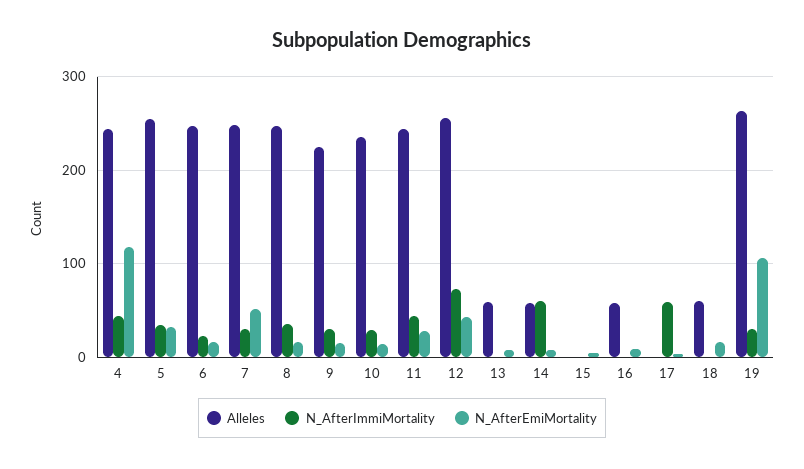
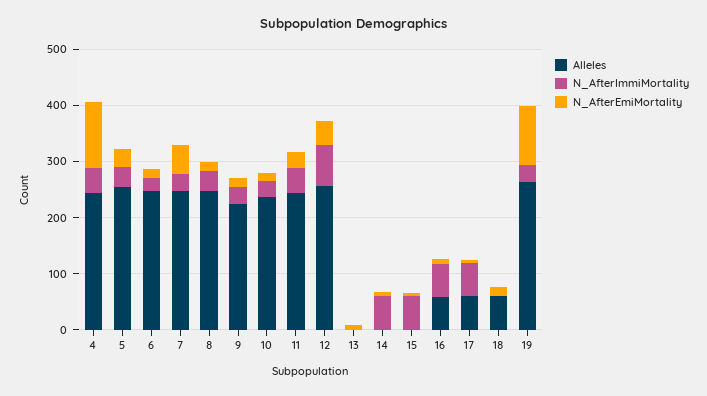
  {
    "Alleles": {
      "4": 240,
      "5": 260,
      "6": 250,
      "7": 250,
      "8": 250,
      "9": 230,
      "10": 240,
      "11": 240,
      "12": 260,
-     "13": 60,
+     "13": 0,
-     "14": 60,
+     "14": 0,
      "15": 0,
      "16": 60,
-     "17": 0,
+     "17": 60,
      "18": 60,
      "19": 260
    },
    "N_AfterImmiMortality": {
      "4": 40,
      "5": 40,
      "6": 20,
      "7": 30,
      "8": 40,
      "9": 30,
      "10": 30,
      "11": 40,
      "12": 70,
      "13": 0,
      "14": 60,
-     "15": 0,
+     "15": 60,
-     "16": 0,
+     "16": 60,
      "17": 60,
      "18": 0,
      "19": 30
    },
    "N_AfterEmiMortality": {
      "4": 120,
      "5": 30,
      "6": 20,
      "7": 50,
      "8": 20,
      "9": 20,
      "10": 10,
      "11": 30,
      "12": 40,
      "13": 10,
      "14": 10,
      "15": 10,
      "16": 10,
      "17": 0,
      "18": 20,
      "19": 110
    }
  }

